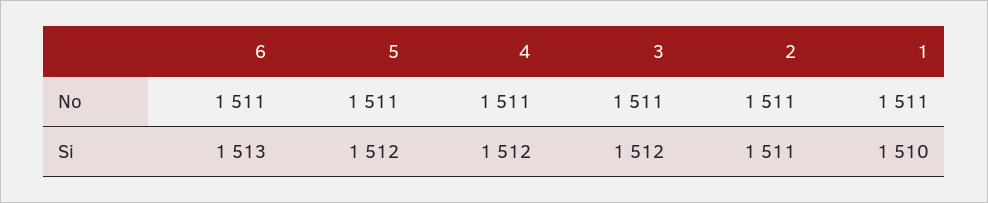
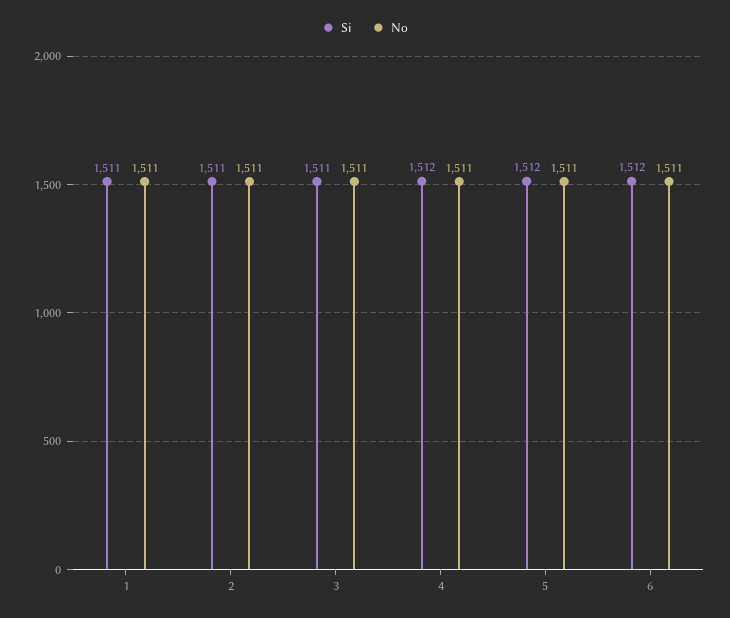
  {
    "No": {
      "6": 1511,
      "5": 1511,
      "4": 1511,
      "3": 1511,
      "2": 1511,
      "1": 1511
    },
    "Si": {
-     "6": 1513,
+     "6": 1512,
      "5": 1512,
      "4": 1512,
-     "3": 1512,
+     "3": 1511,
      "2": 1511,
-     "1": 1510
+     "1": 1511
    }
  }

